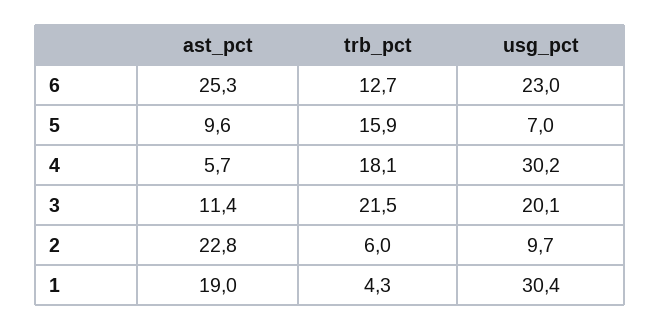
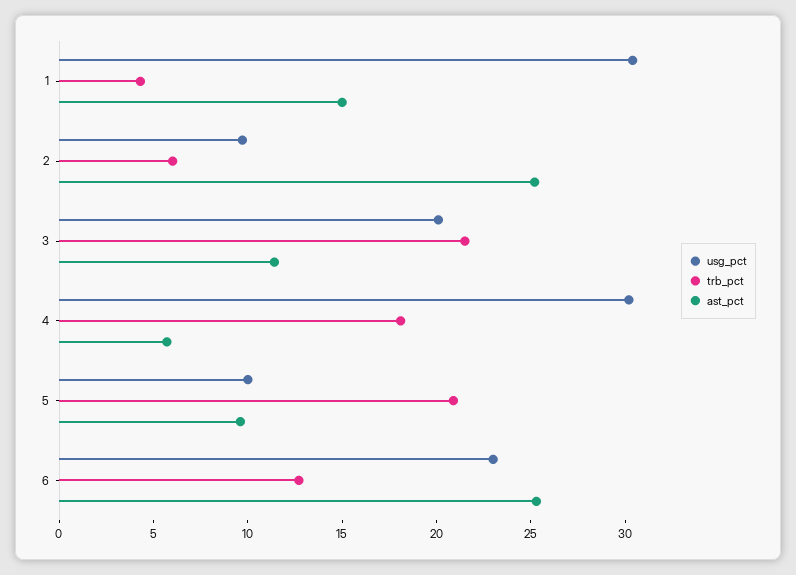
  {
    "ast_pct": {
      "6": 25.3,
      "5": 9.6,
      "4": 5.7,
      "3": 11.4,
-     "2": 22.8,
+     "2": 25,
-     "1": 19
+     "1": 15
    },
    "trb_pct": {
      "6": 12.7,
-     "5": 15.9,
+     "5": 21,
      "4": 18.1,
      "3": 21.5,
      "2": 6,
      "1": 4.3
    },
    "usg_pct": {
      "6": 23,
-     "5": 7,
+     "5": 10,
      "4": 30.2,
      "3": 20.1,
      "2": 9.7,
      "1": 30.4
    }
  }

